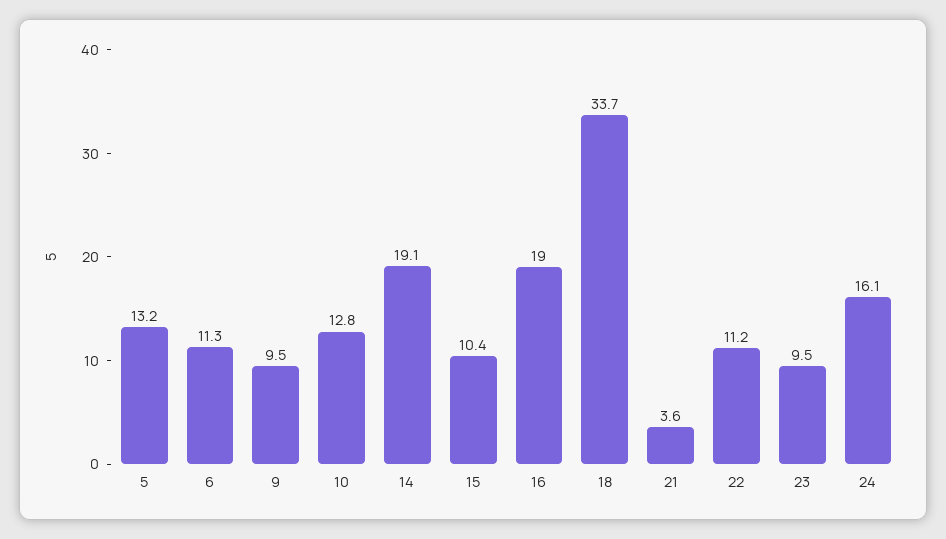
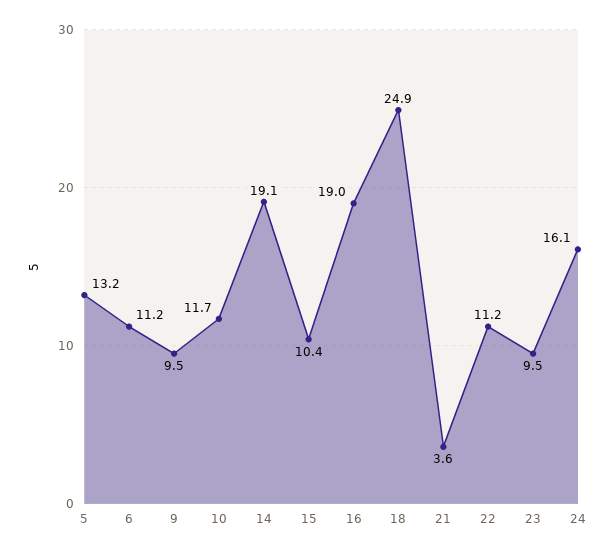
  {
    "5": 13.2,
-   "6": 11.3,
+   "6": 11.2,
    "9": 9.5,
-   "10": 12.8,
+   "10": 11.7,
    "14": 19.1,
    "15": 10.4,
    "16": 19,
-   "18": 33.7,
+   "18": 24.9,
    "21": 3.6,
    "22": 11.2,
    "23": 9.5,
    "24": 16.1
  }

